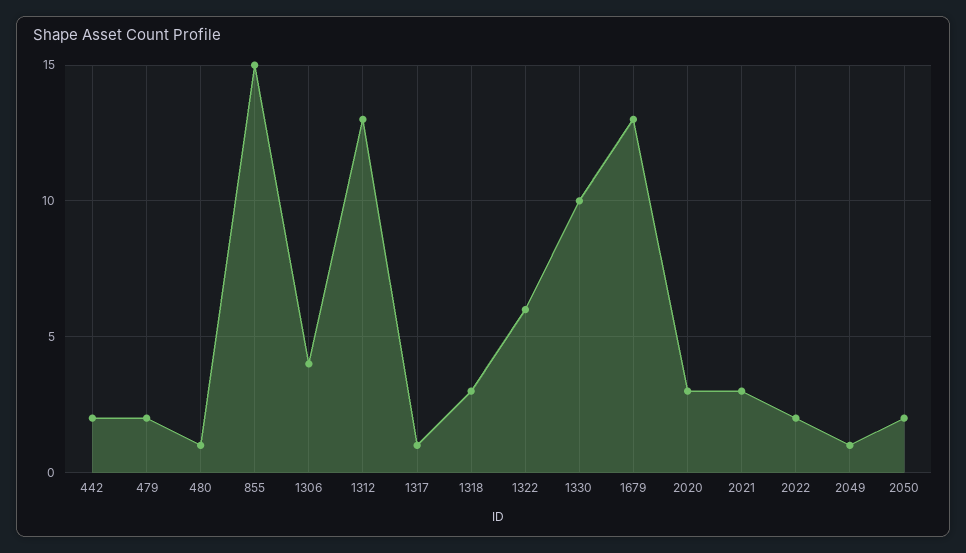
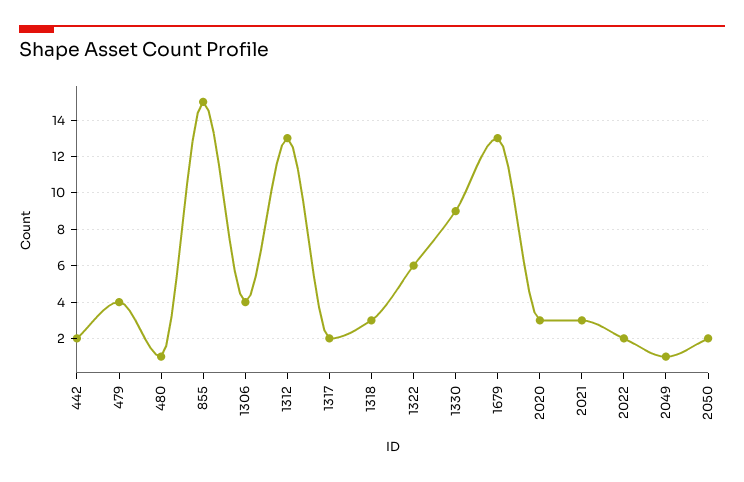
  {
    "442": 2,
-   "479": 2,
+   "479": 4,
    "480": 1,
    "855": 15,
    "1306": 4,
    "1312": 13,
-   "1317": 1,
+   "1317": 2,
    "1318": 3,
    "1322": 6,
-   "1330": 10,
+   "1330": 9,
    "1679": 13,
    "2020": 3,
    "2021": 3,
    "2022": 2,
    "2049": 1,
    "2050": 2
  }

